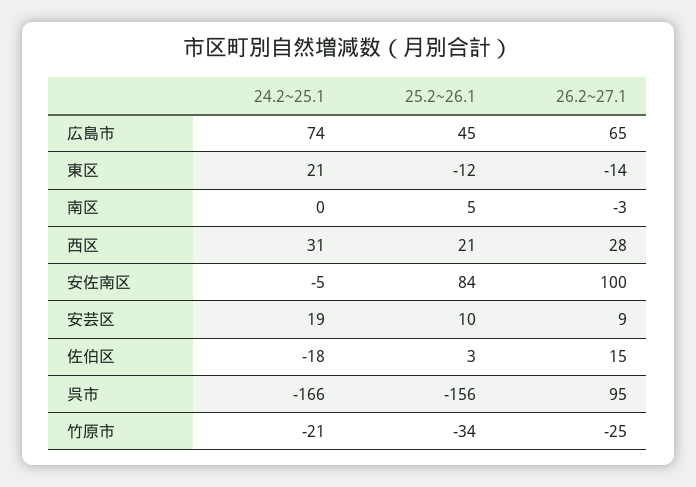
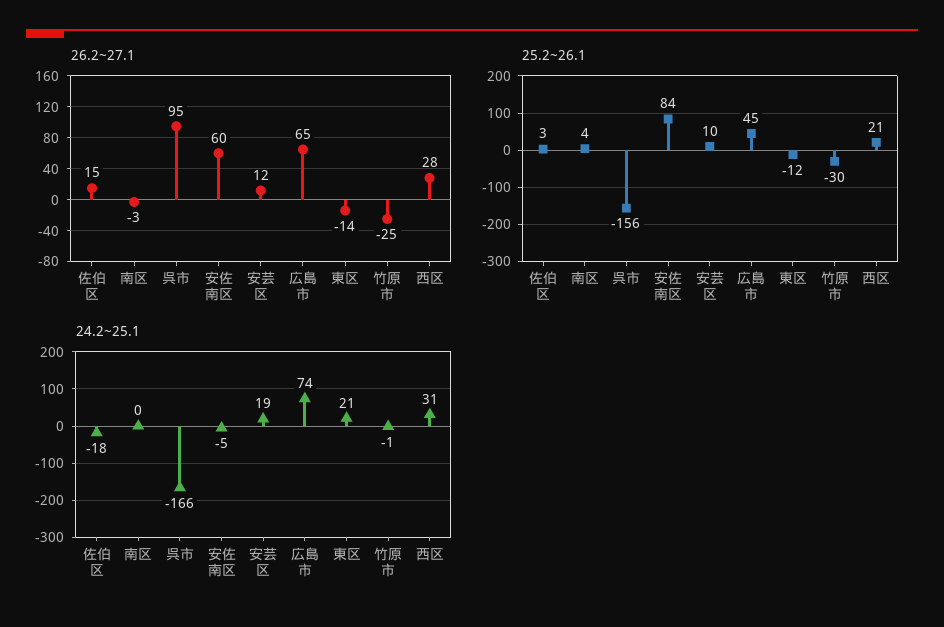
  {
    "24.2~25.1": {
      "広島市": 74,
      "東区": 21,
      "南区": 0,
      "西区": 31,
      "安佐南区": -5,
      "安芸区": 19,
      "佐伯区": -18,
      "呉市": -166,
-     "竹原市": -21
+     "竹原市": -1
    },
    "25.2~26.1": {
      "広島市": 45,
      "東区": -12,
-     "南区": 5,
+     "南区": 4,
      "西区": 21,
      "安佐南区": 84,
      "安芸区": 10,
      "佐伯区": 3,
      "呉市": -156,
-     "竹原市": -34
+     "竹原市": -30
    },
    "26.2~27.1": {
      "広島市": 65,
      "東区": -14,
      "南区": -3,
      "西区": 28,
-     "安佐南区": 100,
+     "安佐南区": 60,
-     "安芸区": 9,
+     "安芸区": 12,
      "佐伯区": 15,
      "呉市": 95,
      "竹原市": -25
    }
  }

